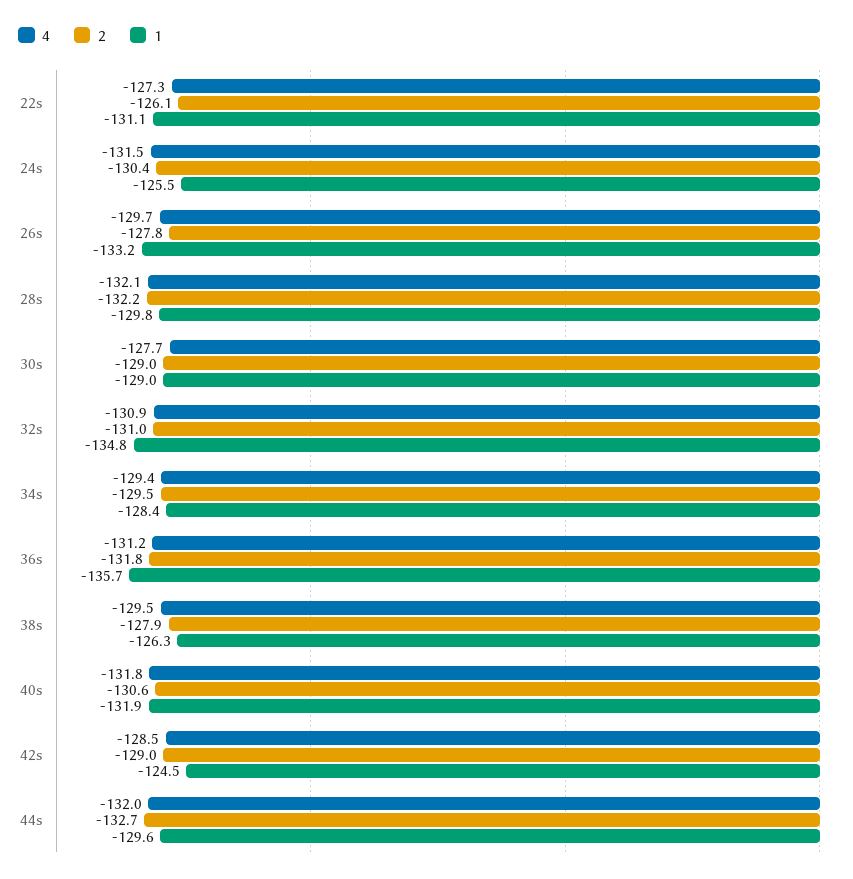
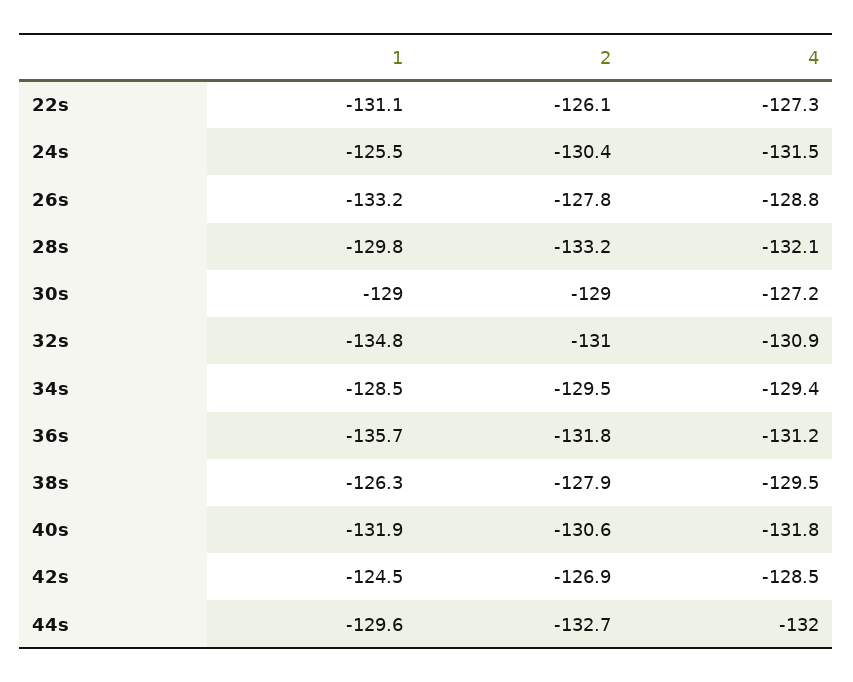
  {
    "4": {
      "22s": -127.3,
      "24s": -131.5,
-     "26s": -129.7,
+     "26s": -128.8,
      "28s": -132.1,
-     "30s": -127.7,
+     "30s": -127.2,
      "32s": -130.9,
      "34s": -129.4,
      "36s": -131.2,
      "38s": -129.5,
      "40s": -131.8,
      "42s": -128.5,
      "44s": -132
    },
    "2": {
      "22s": -126.1,
      "24s": -130.4,
      "26s": -127.8,
-     "28s": -132.2,
+     "28s": -133.2,
      "30s": -129,
      "32s": -131,
      "34s": -129.5,
      "36s": -131.8,
      "38s": -127.9,
      "40s": -130.6,
-     "42s": -129,
+     "42s": -126.9,
      "44s": -132.7
    },
    "1": {
      "22s": -131.1,
      "24s": -125.5,
      "26s": -133.2,
      "28s": -129.8,
      "30s": -129,
      "32s": -134.8,
-     "34s": -128.4,
+     "34s": -128.5,
      "36s": -135.7,
      "38s": -126.3,
      "40s": -131.9,
      "42s": -124.5,
      "44s": -129.6
    }
  }

